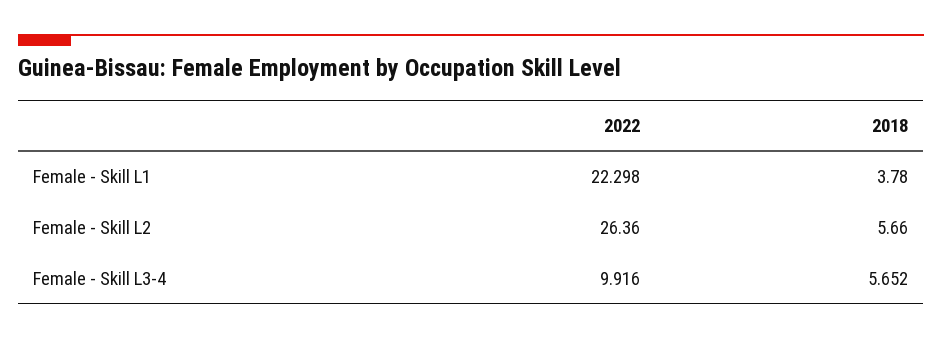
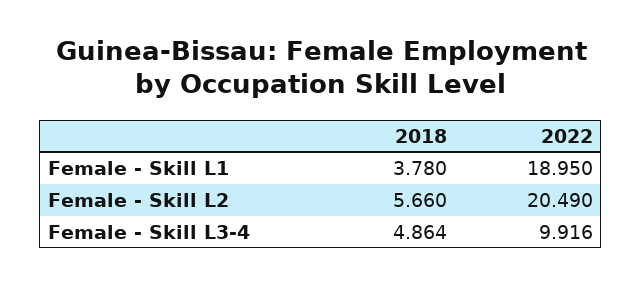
  {
    "2022": {
-     "Female - Skill L1": 22.298,
+     "Female - Skill L1": 18.95,
-     "Female - Skill L2": 26.36,
+     "Female - Skill L2": 20.49,
      "Female - Skill L3-4": 9.916
    },
    "2018": {
      "Female - Skill L1": 3.78,
      "Female - Skill L2": 5.66,
-     "Female - Skill L3-4": 5.652
+     "Female - Skill L3-4": 4.864
    }
  }

